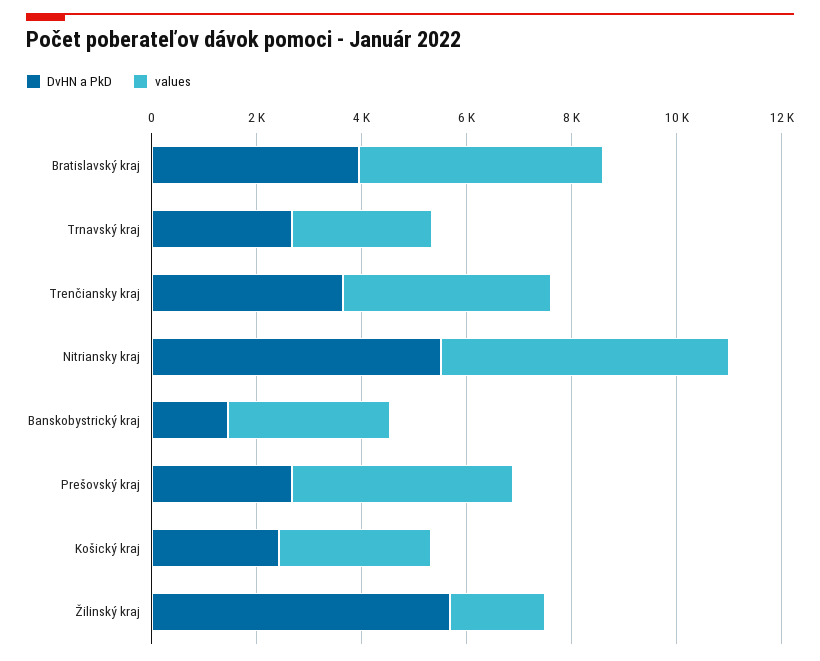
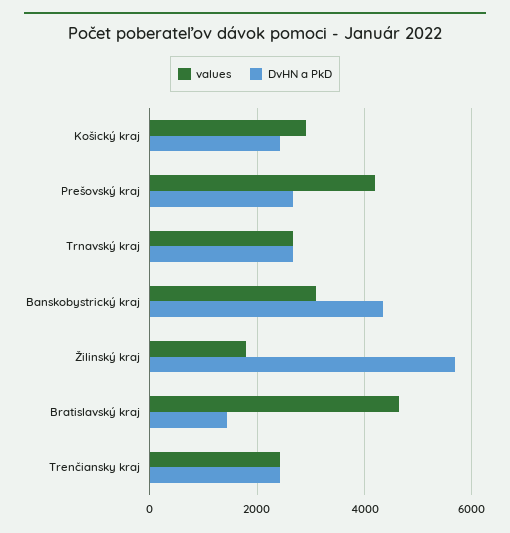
  {
    "DvHN a PkD": {
-     "Bratislavský kraj": 4000,
+     "Bratislavský kraj": 1400,
      "Trnavský kraj": 2600,
-     "Trenčiansky kraj": 3500,
+     "Trenčiansky kraj": 2400,
-     "Nitriansky kraj": 5500,
-     "Banskobystrický kraj": 1500,
+     "Banskobystrický kraj": 4400,
      "Prešovský kraj": 2600,
      "Košický kraj": 2400,
      "Žilinský kraj": 5600
    },
    "values": {
      "Bratislavský kraj": 4600,
      "Trnavský kraj": 2600,
-     "Trenčiansky kraj": 4000,
+     "Trenčiansky kraj": 2400,
-     "Nitriansky kraj": 5500,
      "Banskobystrický kraj": 3200,
      "Prešovský kraj": 4200,
      "Košický kraj": 3000,
      "Žilinský kraj": 1800
    }
  }

